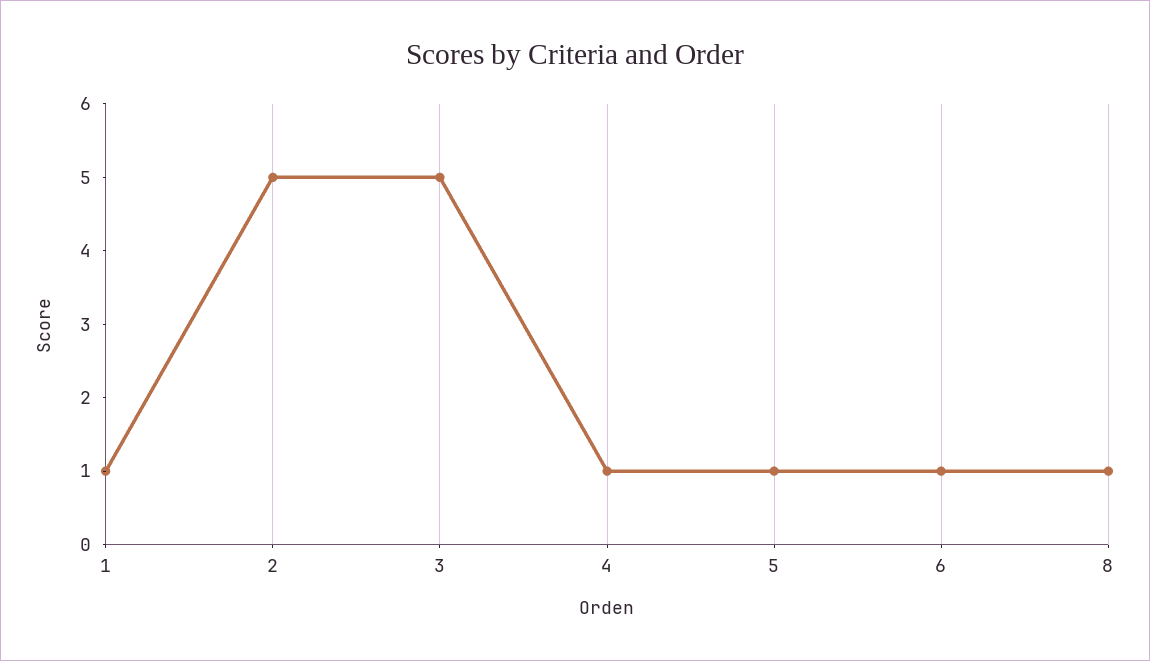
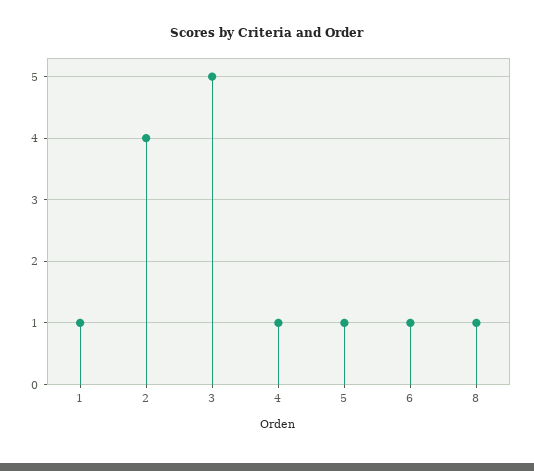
  {
    "1": 1,
-   "2": 5,
+   "2": 4,
    "3": 5,
    "4": 1,
    "5": 1,
    "6": 1,
    "8": 1
  }

